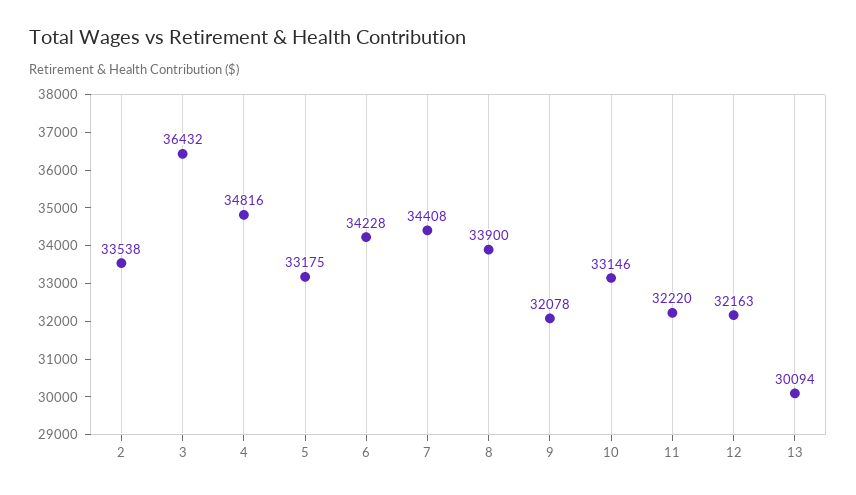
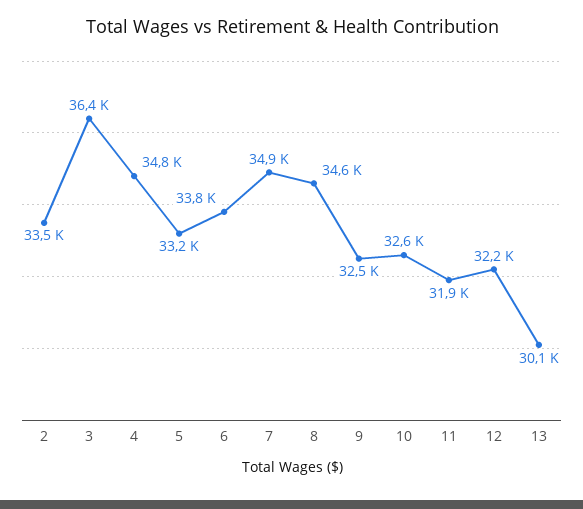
  {
    "2": 33538,
    "3": 36432,
    "4": 34816,
    "5": 33175,
-   "6": 34228,
+   "6": 33800,
-   "7": 34408,
+   "7": 34900,
-   "8": 33900,
+   "8": 34600,
-   "9": 32078,
+   "9": 32500,
-   "10": 33146,
+   "10": 32600,
-   "11": 32220,
+   "11": 31900,
    "12": 32163,
    "13": 30094
  }

